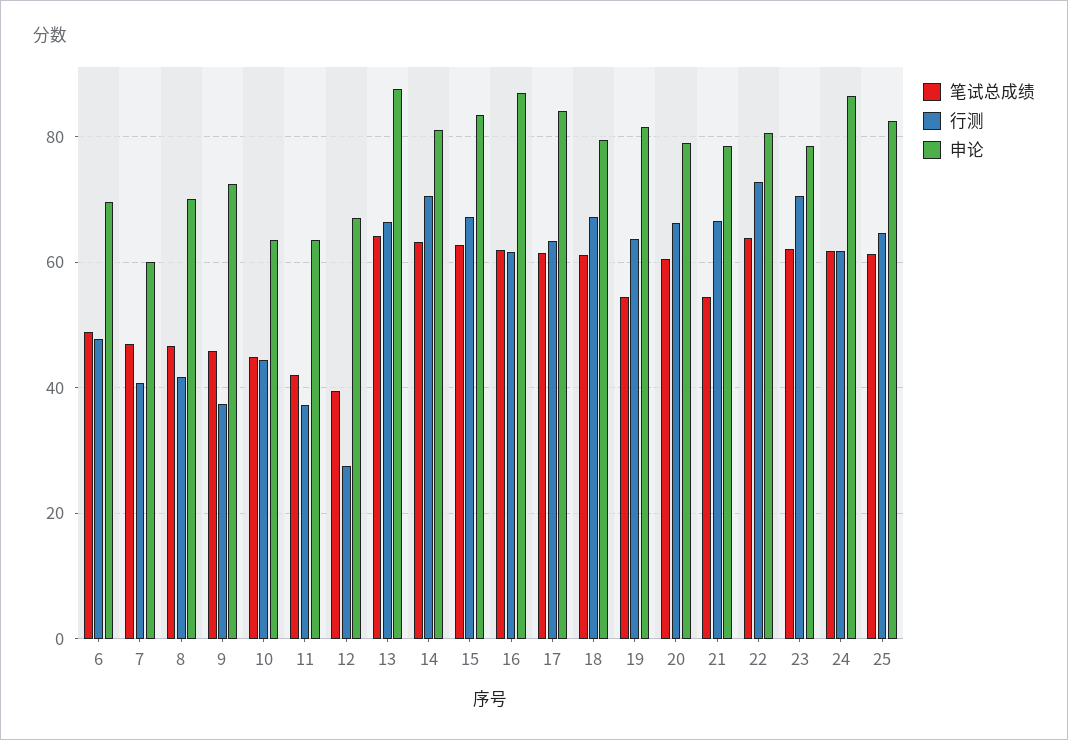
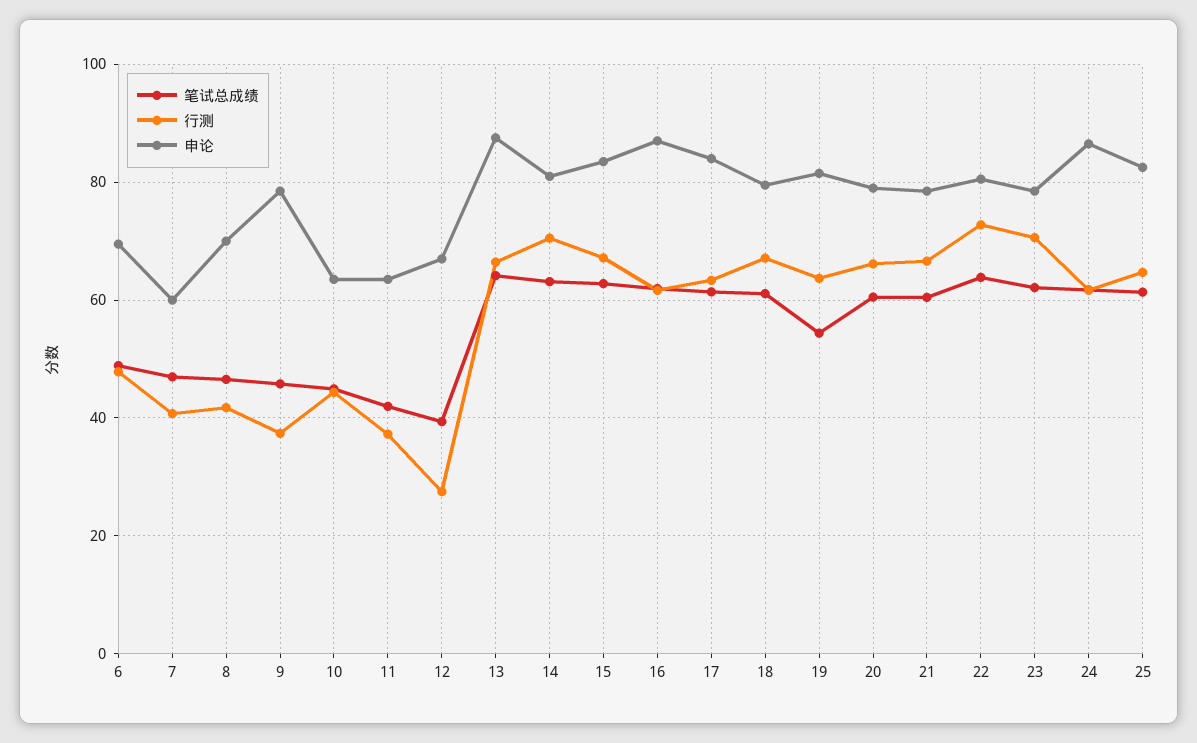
  {
    "笔试总成绩": {
      "6": 48,
      "7": 46,
      "8": 46,
      "9": 46,
      "10": 44,
      "11": 42,
      "12": 40,
      "13": 64,
      "14": 64,
      "15": 62,
      "16": 62,
      "17": 62,
      "18": 62,
      "19": 54,
      "20": 60,
-     "21": 54,
+     "21": 60,
      "22": 64,
      "23": 62,
      "24": 62,
      "25": 62
    },
    "行测": {
      "6": 48,
      "7": 40,
      "8": 42,
      "9": 38,
      "10": 44,
      "11": 38,
      "12": 28,
      "13": 66,
      "14": 70,
      "15": 68,
      "16": 62,
      "17": 64,
      "18": 68,
      "19": 64,
      "20": 66,
      "21": 66,
      "22": 72,
      "23": 70,
      "24": 62,
      "25": 64
    },
    "申论": {
      "6": 70,
      "7": 60,
      "8": 70,
-     "9": 72,
+     "9": 78,
      "10": 64,
      "11": 64,
      "12": 68,
      "13": 88,
      "14": 82,
      "15": 84,
      "16": 88,
      "17": 84,
      "18": 80,
      "19": 82,
      "20": 80,
      "21": 78,
      "22": 80,
      "23": 78,
      "24": 86,
      "25": 82
    }
  }

